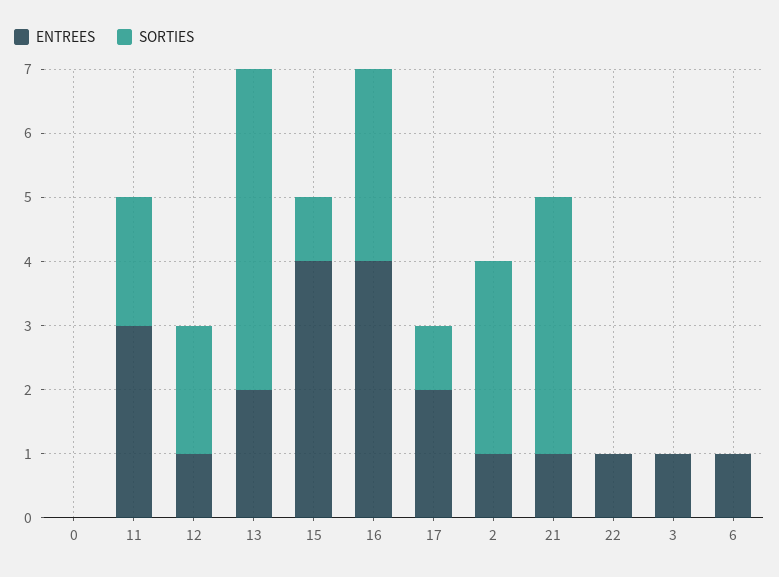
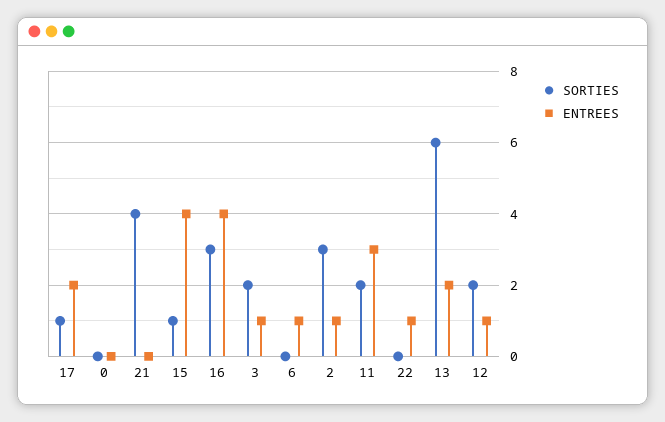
  {
    "ENTREES": {
      "0": 0,
      "11": 3,
      "12": 1,
      "13": 2,
      "15": 4,
      "16": 4,
      "17": 2,
      "2": 1,
-     "21": 1,
+     "21": 0,
      "22": 1,
      "3": 1,
      "6": 1
    },
    "SORTIES": {
      "0": 0,
      "11": 2,
      "12": 2,
-     "13": 5,
+     "13": 6,
      "15": 1,
      "16": 3,
      "17": 1,
      "2": 3,
      "21": 4,
      "22": 0,
-     "3": 0,
+     "3": 2,
      "6": 0
    }
  }

